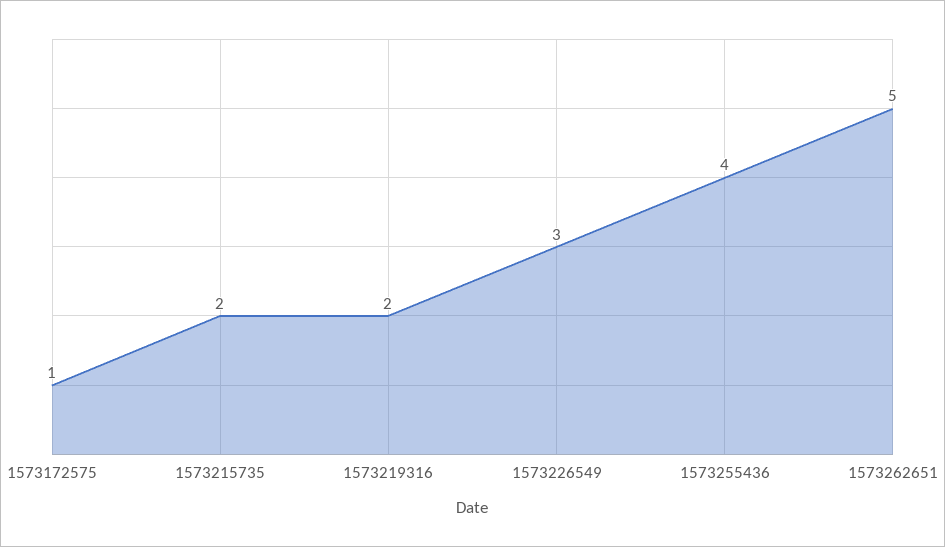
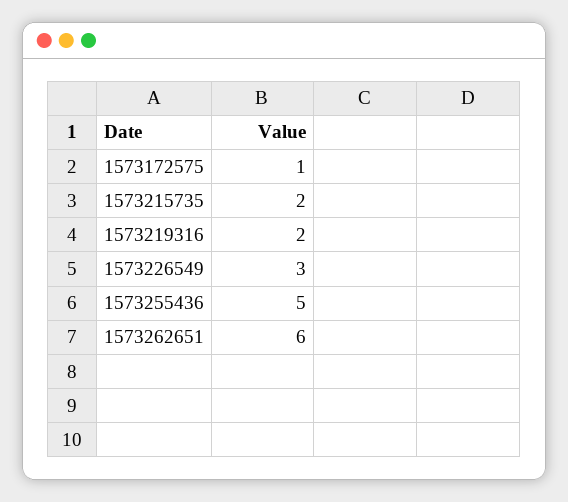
  {
    "1573172575": 1,
    "1573215735": 2,
    "1573219316": 2,
    "1573226549": 3,
-   "1573255436": 4,
+   "1573255436": 5,
-   "1573262651": 5
+   "1573262651": 6
  }

